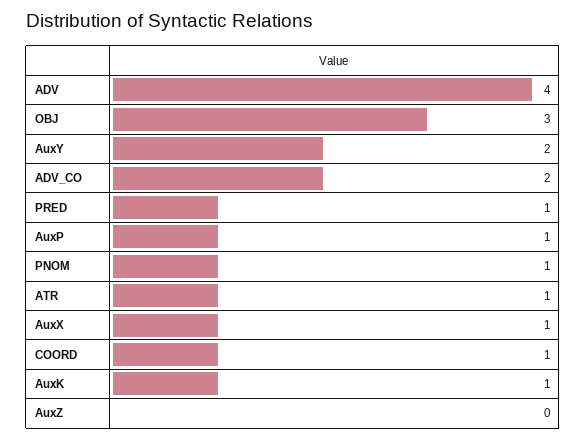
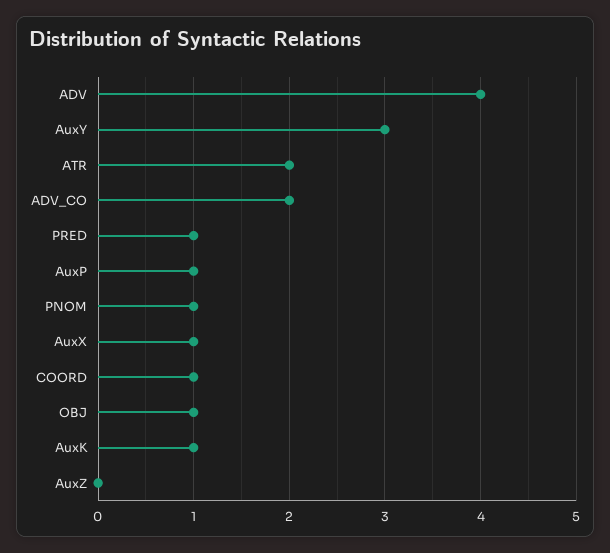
  {
    "ADV": 4,
-   "OBJ": 3,
+   "OBJ": 1,
-   "AuxY": 2,
+   "AuxY": 3,
    "ADV_CO": 2,
    "PRED": 1,
    "AuxP": 1,
    "PNOM": 1,
-   "ATR": 1,
+   "ATR": 2,
    "AuxX": 1,
    "COORD": 1,
    "AuxK": 1,
    "AuxZ": 0
  }

